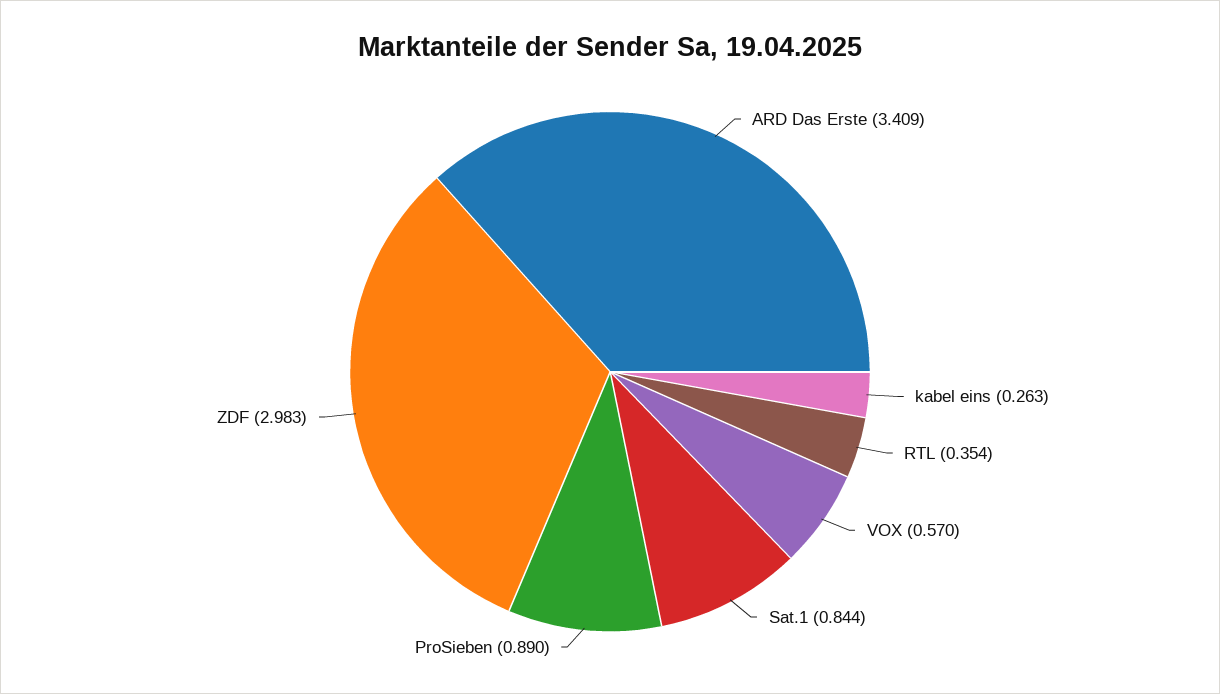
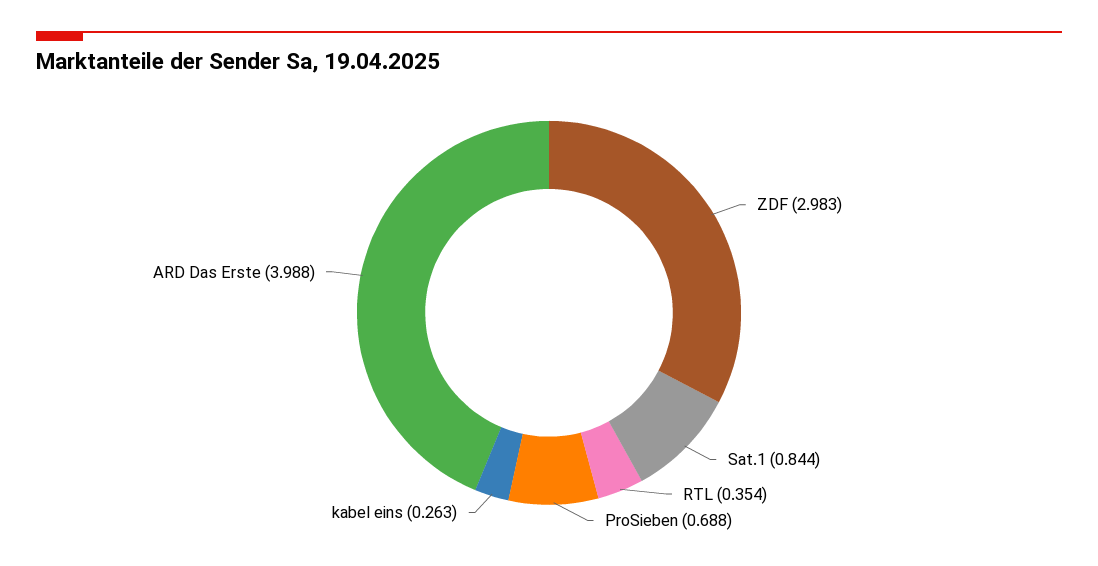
  {
-   "ARD Das Erste": 3.409,
+   "ARD Das Erste": 3.988,
    "kabel eins": 0.263,
    "RTL": 0.354,
-   "VOX": 0.57,
    "Sat.1": 0.844,
-   "ProSieben": 0.89,
+   "ProSieben": 0.688,
    "ZDF": 2.983
  }

